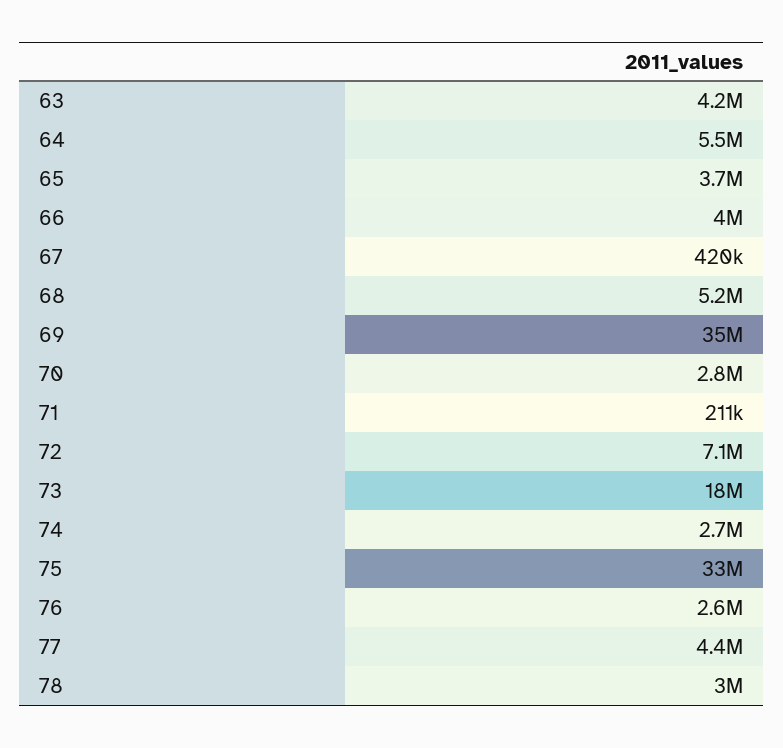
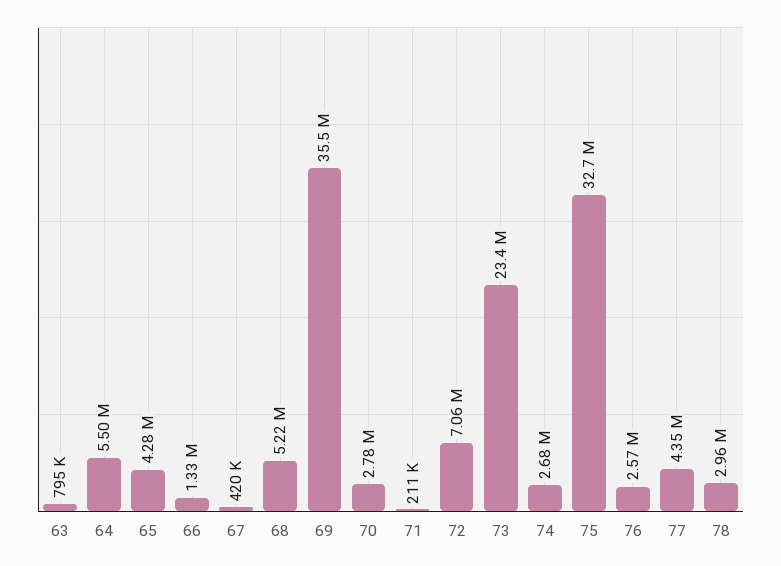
  {
-   "63": 4200000,
+   "63": 795000,
    "64": 5500000,
-   "65": 3700000,
+   "65": 4280000,
-   "66": 4000000,
+   "66": 1330000,
    "67": 420000,
    "68": 5220000,
    "69": 35500000,
    "70": 2780000,
    "71": 211000,
    "72": 7060000,
-   "73": 18000000,
+   "73": 23400000,
    "74": 2680000,
    "75": 32700000,
    "76": 2570000,
    "77": 4350000,
    "78": 2960000
  }

